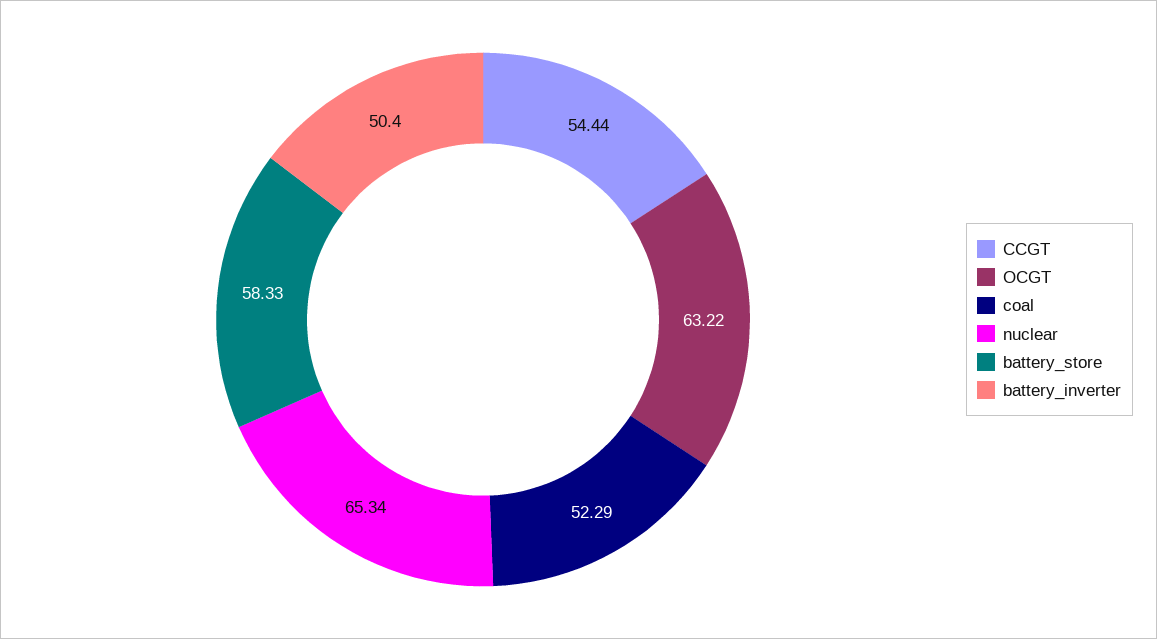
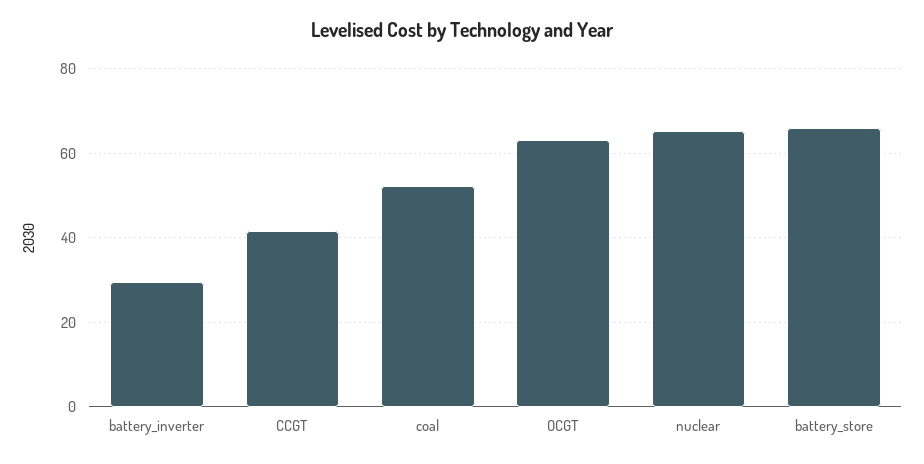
  {
-   "CCGT": 54.44,
+   "CCGT": 42,
    "OCGT": 63.22,
    "coal": 52.29,
    "nuclear": 65.34,
-   "battery_store": 58.33,
+   "battery_store": 66,
-   "battery_inverter": 50.4
+   "battery_inverter": 30
  }

